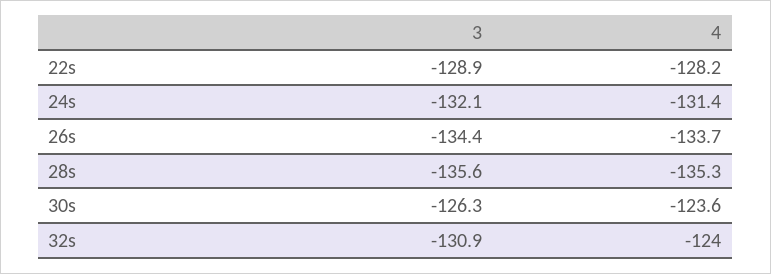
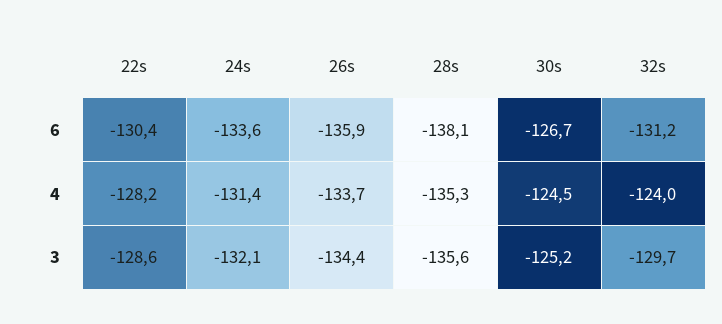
  {
    "3": {
-     "22s": -128.9,
+     "22s": -128.6,
      "24s": -132.1,
      "26s": -134.4,
      "28s": -135.6,
-     "30s": -126.3,
+     "30s": -125.2,
-     "32s": -130.9
+     "32s": -129.7
    },
    "4": {
      "22s": -128.2,
      "24s": -131.4,
      "26s": -133.7,
      "28s": -135.3,
-     "30s": -123.6,
+     "30s": -124.5,
      "32s": -124
-   }
+   },
+   "6": {
+     "22s": -130.4,
+     "24s": -133.6,
+     "26s": -135.9,
+     "28s": -138.1,
+     "30s": -126.7,
+     "32s": -131.2
+   }
  }

